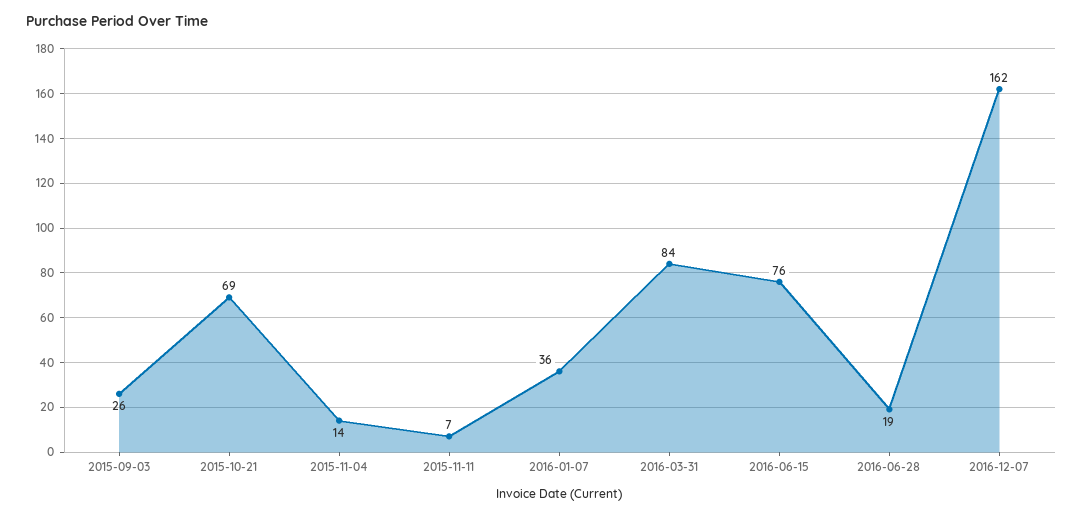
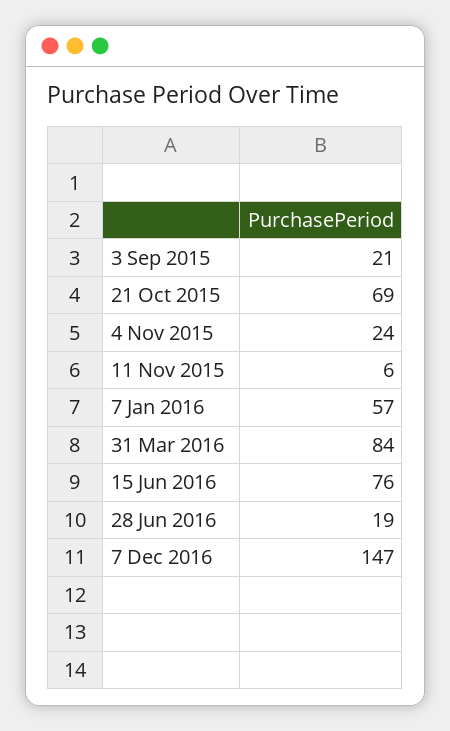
  {
-   "2015-09-03": 26,
+   "2015-09-03": 21,
    "2015-10-21": 69,
-   "2015-11-04": 14,
+   "2015-11-04": 24,
-   "2015-11-11": 7,
+   "2015-11-11": 6,
-   "2016-01-07": 36,
+   "2016-01-07": 57,
    "2016-03-31": 84,
    "2016-06-15": 76,
    "2016-06-28": 19,
-   "2016-12-07": 162
+   "2016-12-07": 147
  }

